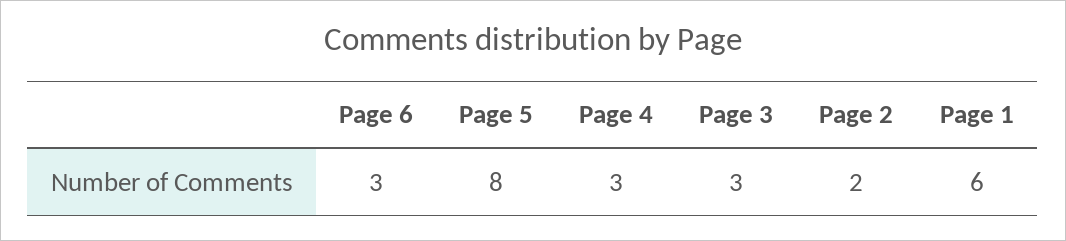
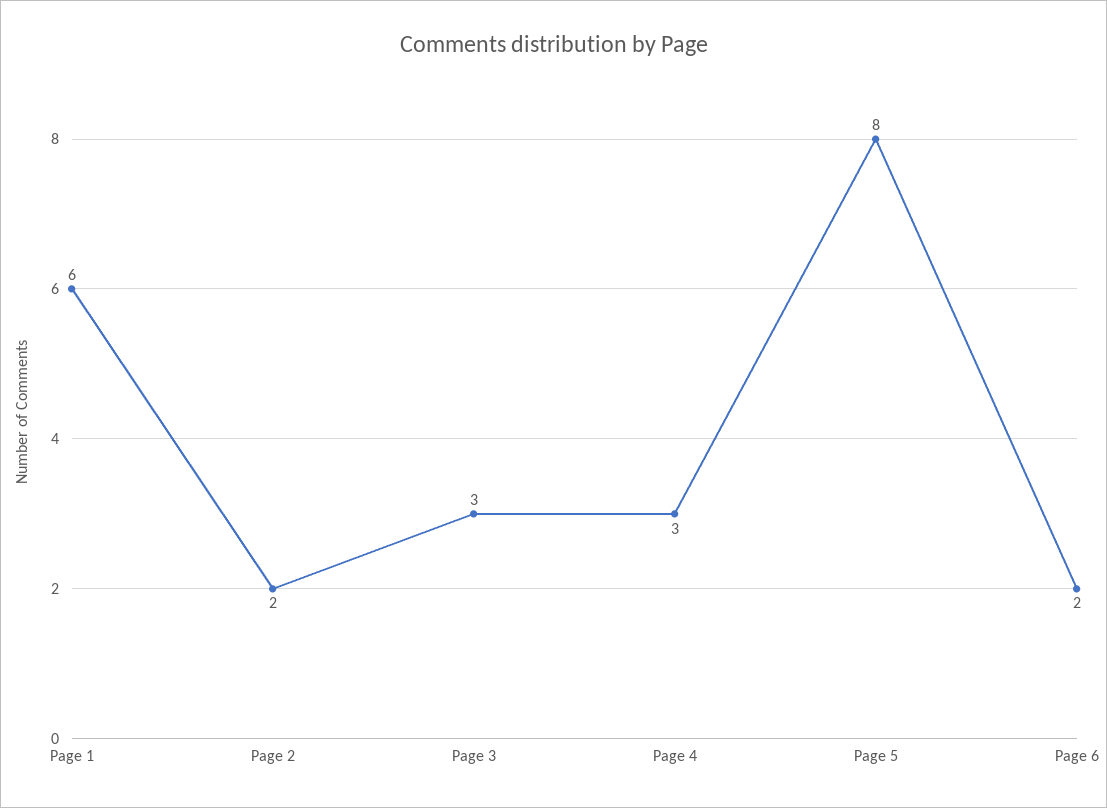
  {
-   "Page 6": 3,
+   "Page 6": 2,
    "Page 5": 8,
    "Page 4": 3,
    "Page 3": 3,
    "Page 2": 2,
    "Page 1": 6
  }

